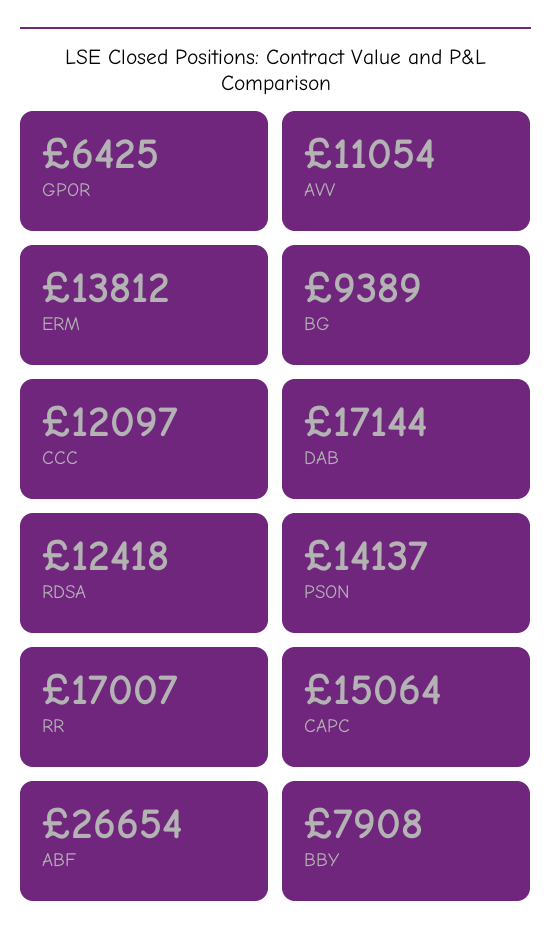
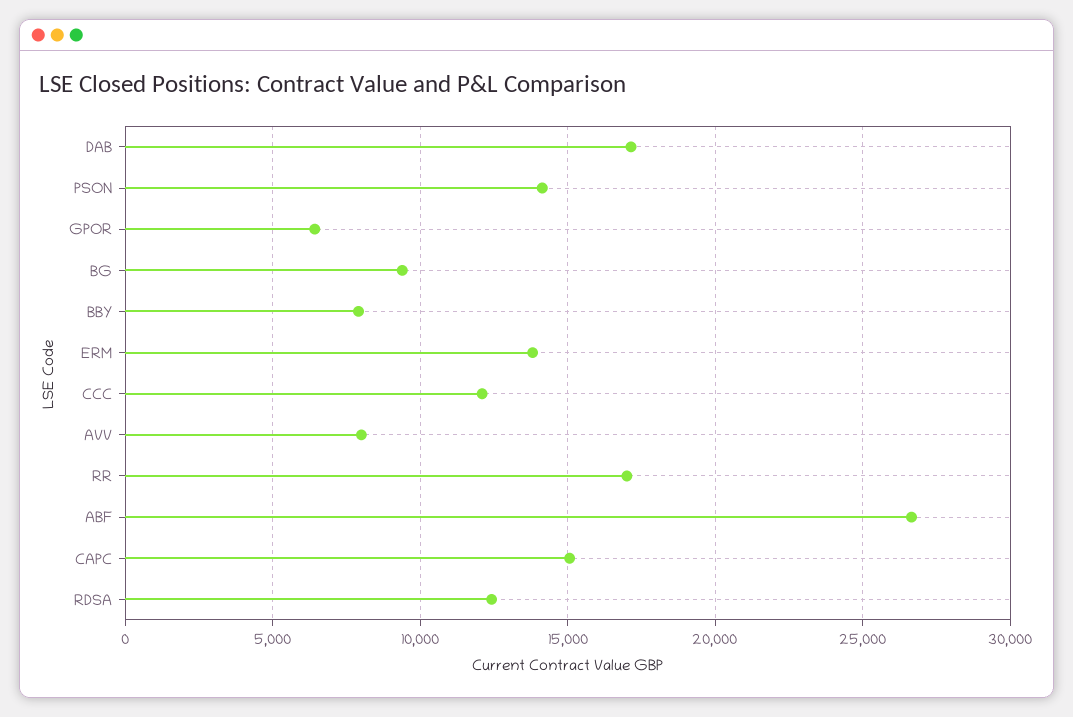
  {
    "GPOR": 6425,
-   "AVV": 11054,
+   "AVV": 8000,
    "ERM": 13812,
    "BG": 9389,
    "CCC": 12097,
    "DAB": 17144,
    "RDSA": 12418,
    "PSON": 14137,
    "RR": 17007,
    "CAPC": 15064,
    "ABF": 26654,
    "BBY": 7908
  }

